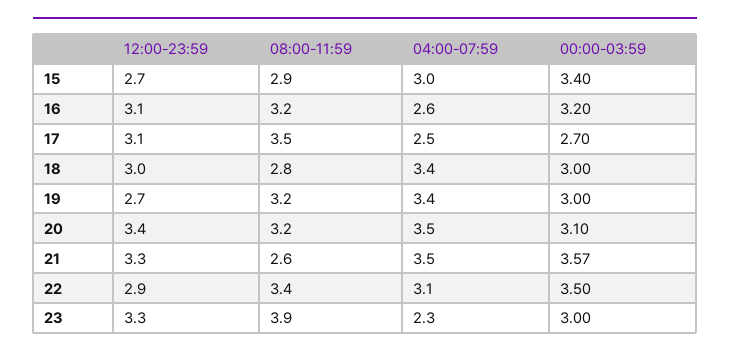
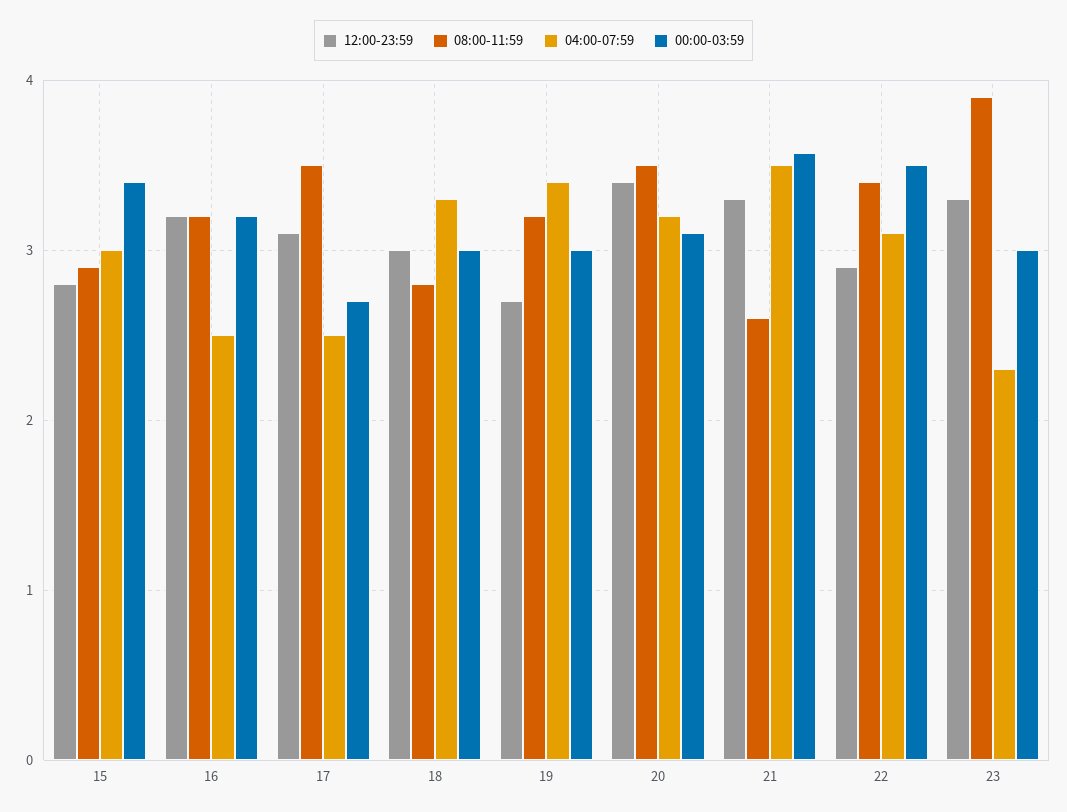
  {
    "12:00-23:59": {
-     "15": 2.7,
+     "15": 2.8,
-     "16": 3.1,
+     "16": 3.2,
      "17": 3.1,
      "18": 3,
      "19": 2.7,
      "20": 3.4,
      "21": 3.3,
      "22": 2.9,
      "23": 3.3
    },
    "08:00-11:59": {
      "15": 2.9,
      "16": 3.2,
      "17": 3.5,
      "18": 2.8,
      "19": 3.2,
-     "20": 3.2,
+     "20": 3.5,
      "21": 2.6,
      "22": 3.4,
      "23": 3.9
    },
    "04:00-07:59": {
      "15": 3,
-     "16": 2.6,
+     "16": 2.5,
      "17": 2.5,
-     "18": 3.4,
+     "18": 3.3,
      "19": 3.4,
-     "20": 3.5,
+     "20": 3.2,
      "21": 3.5,
      "22": 3.1,
      "23": 2.3
    },
    "00:00-03:59": {
      "15": 3.4,
      "16": 3.2,
      "17": 2.7,
      "18": 3,
      "19": 3,
      "20": 3.1,
      "21": 3.57,
      "22": 3.5,
      "23": 3
    }
  }

